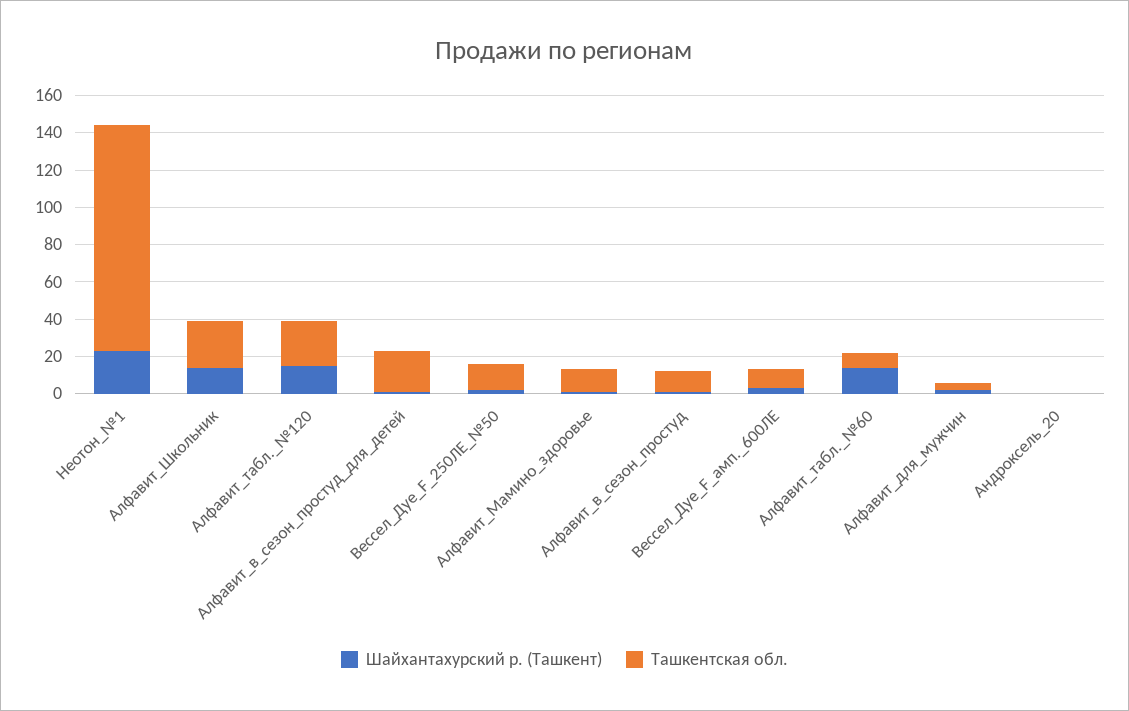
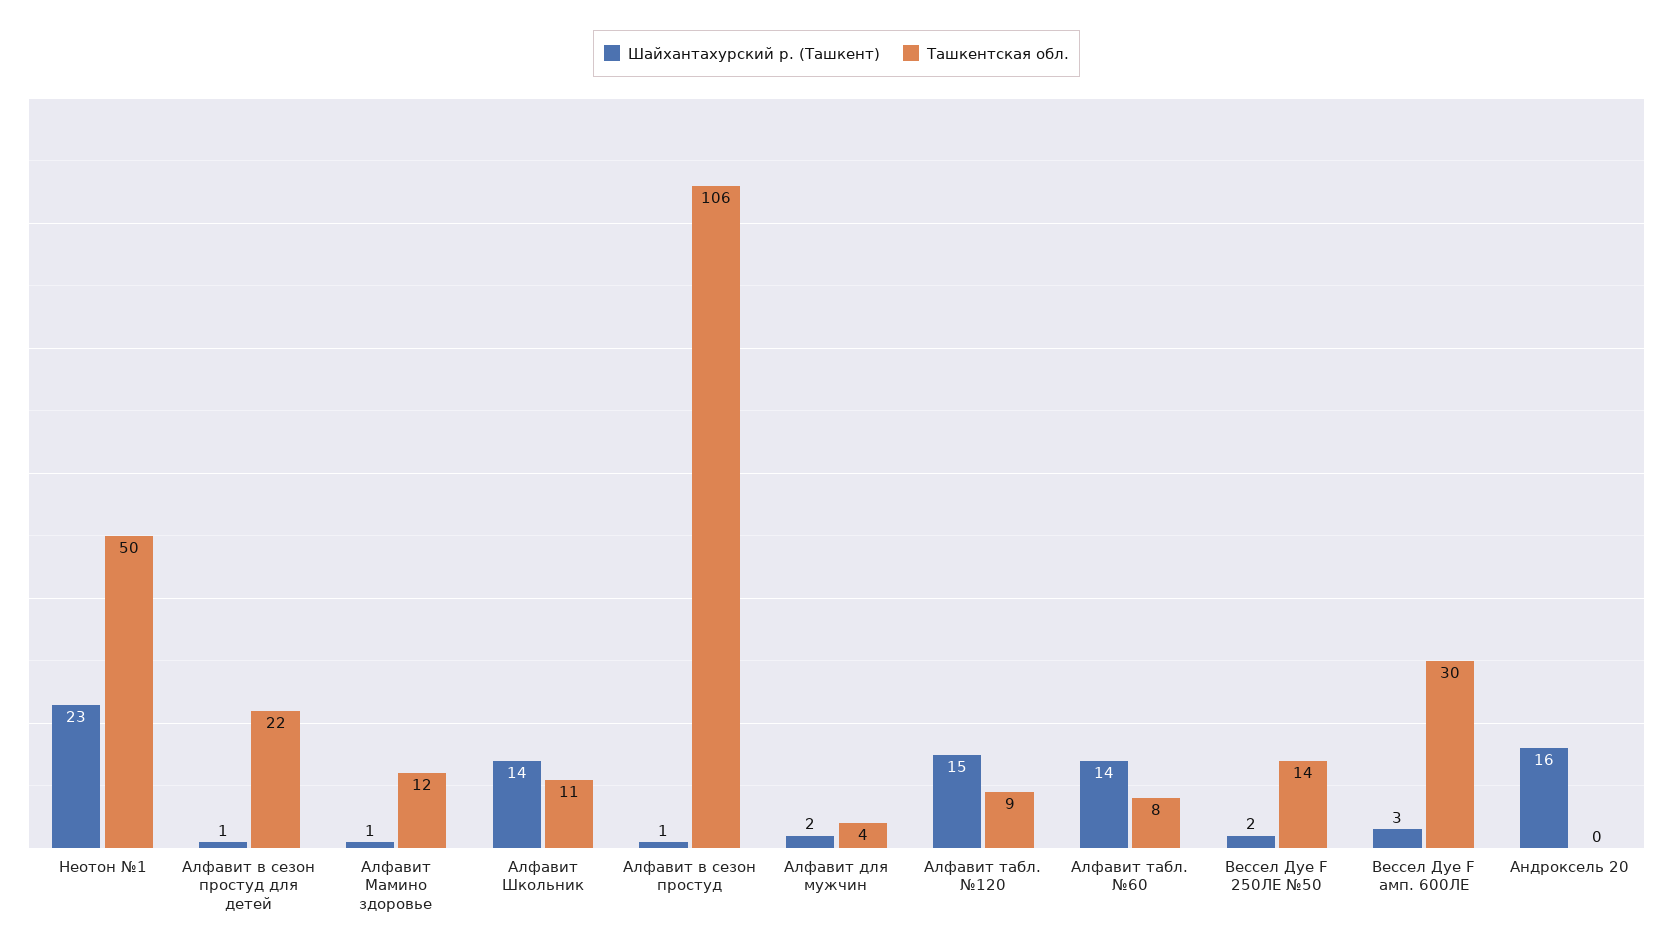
  {
    "Шайхантахурский р. (Ташкент)": {
      "Неотон_№1": 23,
      "Алфавит_Школьник": 14,
      "Алфавит_табл._№120": 15,
      "Алфавит_в_сезон_простуд_для_детей": 1,
      "Вессел_Дуе_F_250ЛЕ_№50": 2,
      "Алфавит_Мамино_здоровье": 1,
      "Алфавит_в_сезон_простуд": 1,
      "Вессел_Дуе_F_амп._600ЛЕ": 3,
      "Алфавит_табл._№60": 14,
      "Алфавит_для_мужчин": 2,
-     "Андроксель_20": 0
+     "Андроксель_20": 16
    },
    "Ташкентская обл.": {
-     "Неотон_№1": 120,
+     "Неотон_№1": 50,
-     "Алфавит_Школьник": 25,
+     "Алфавит_Школьник": 11,
-     "Алфавит_табл._№120": 25,
+     "Алфавит_табл._№120": 9,
      "Алфавит_в_сезон_простуд_для_детей": 22,
      "Вессел_Дуе_F_250ЛЕ_№50": 14,
      "Алфавит_Мамино_здоровье": 12,
-     "Алфавит_в_сезон_простуд": 10,
+     "Алфавит_в_сезон_простуд": 106,
-     "Вессел_Дуе_F_амп._600ЛЕ": 10,
+     "Вессел_Дуе_F_амп._600ЛЕ": 30,
      "Алфавит_табл._№60": 8,
      "Алфавит_для_мужчин": 4,
      "Андроксель_20": 0
    }
  }

